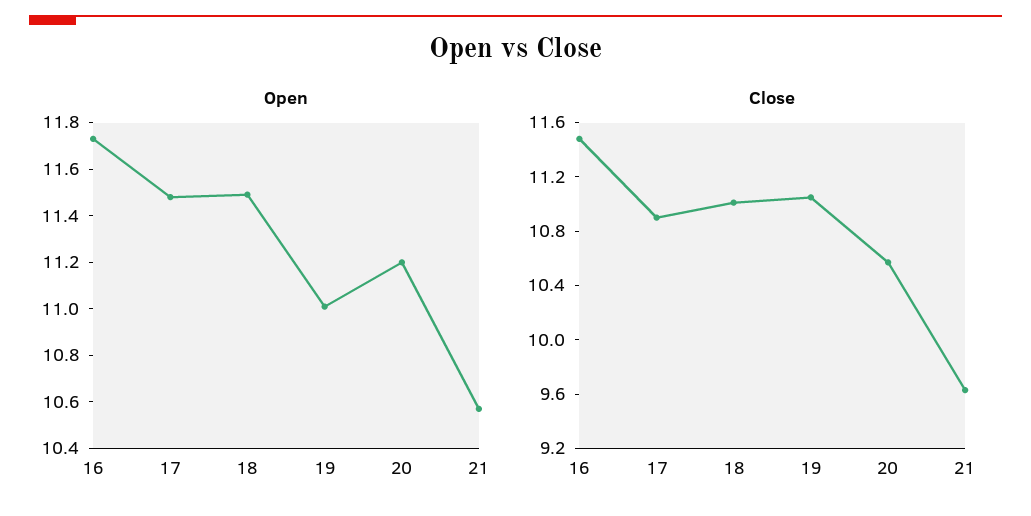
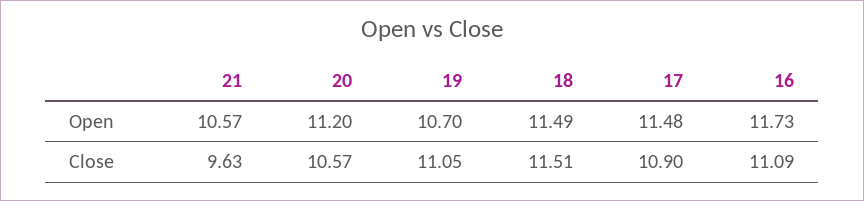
  {
    "Open": {
      "16": 11.73,
      "17": 11.48,
      "18": 11.49,
-     "19": 11,
+     "19": 10.7,
      "20": 11.2,
      "21": 10.57
    },
    "Close": {
-     "16": 11.5,
+     "16": 11.09,
      "17": 10.9,
-     "18": 11,
+     "18": 11.51,
      "19": 11.05,
      "20": 10.57,
      "21": 9.63
    }
  }

